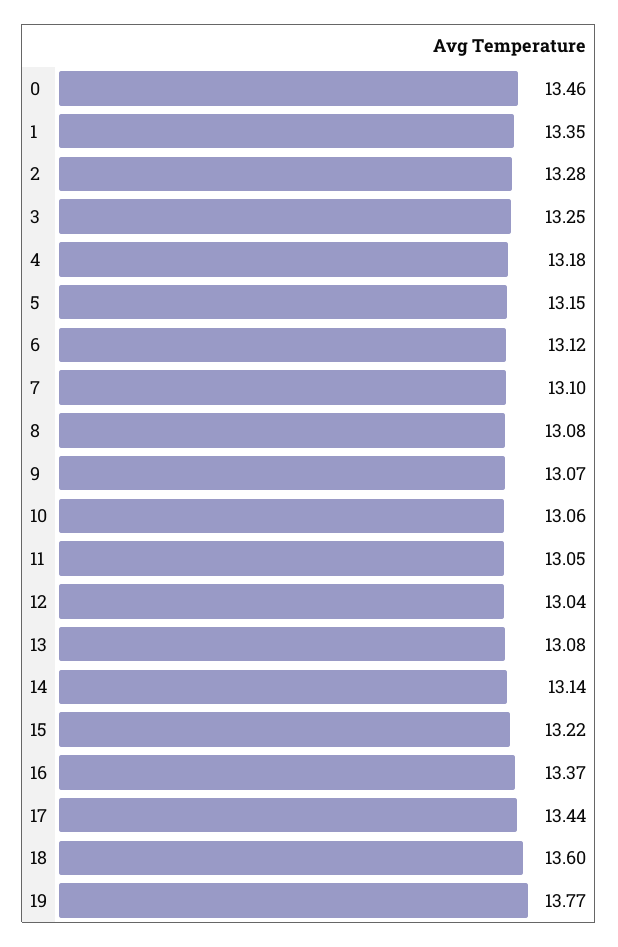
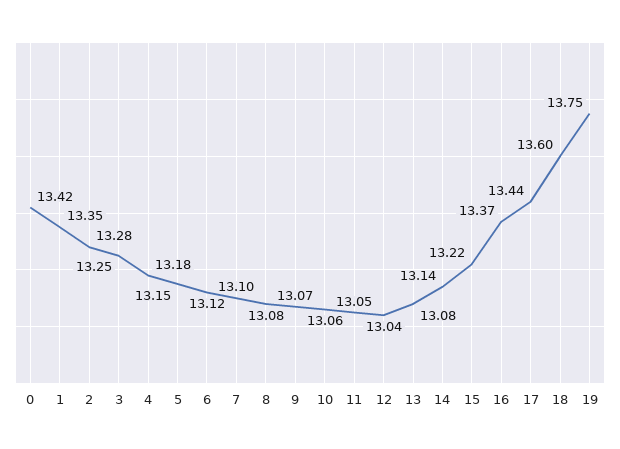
  {
-   "0": 13.46,
+   "0": 13.42,
    "1": 13.35,
    "2": 13.28,
    "3": 13.25,
    "4": 13.18,
    "5": 13.15,
    "6": 13.12,
    "7": 13.1,
    "8": 13.08,
    "9": 13.07,
    "10": 13.06,
    "11": 13.05,
    "12": 13.04,
    "13": 13.08,
    "14": 13.14,
    "15": 13.22,
    "16": 13.37,
    "17": 13.44,
    "18": 13.6,
-   "19": 13.77
+   "19": 13.75
  }

